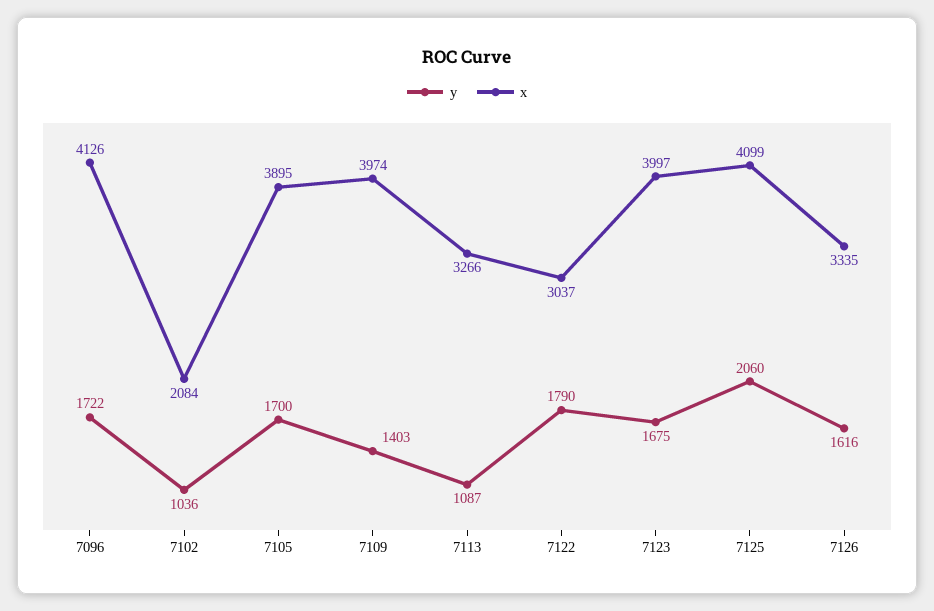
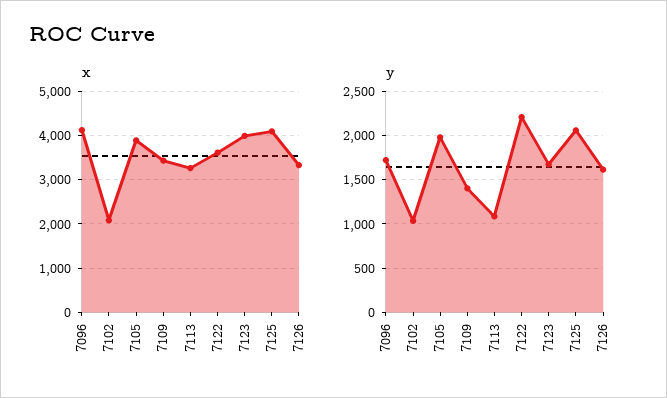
  {
    "y": {
      "7096": 1722,
      "7102": 1036,
-     "7105": 1700,
+     "7105": 2000,
      "7109": 1403,
      "7113": 1087,
-     "7122": 1790,
+     "7122": 2200,
      "7123": 1675,
      "7125": 2060,
      "7126": 1616
    },
    "x": {
      "7096": 4126,
      "7102": 2084,
      "7105": 3895,
-     "7109": 3974,
+     "7109": 3400,
      "7113": 3266,
-     "7122": 3037,
+     "7122": 3600,
      "7123": 3997,
      "7125": 4099,
      "7126": 3335
    }
  }

